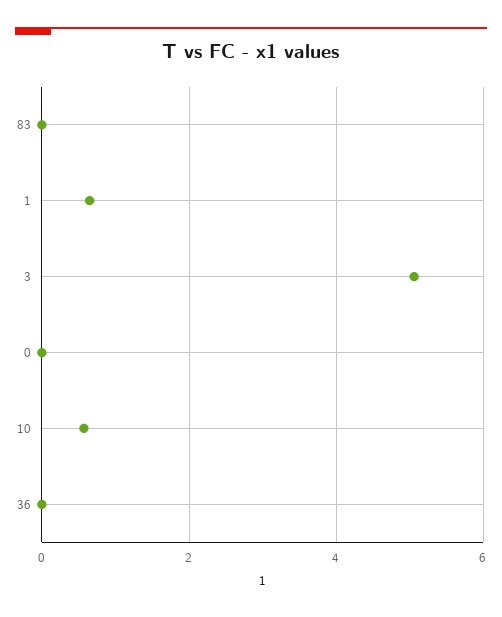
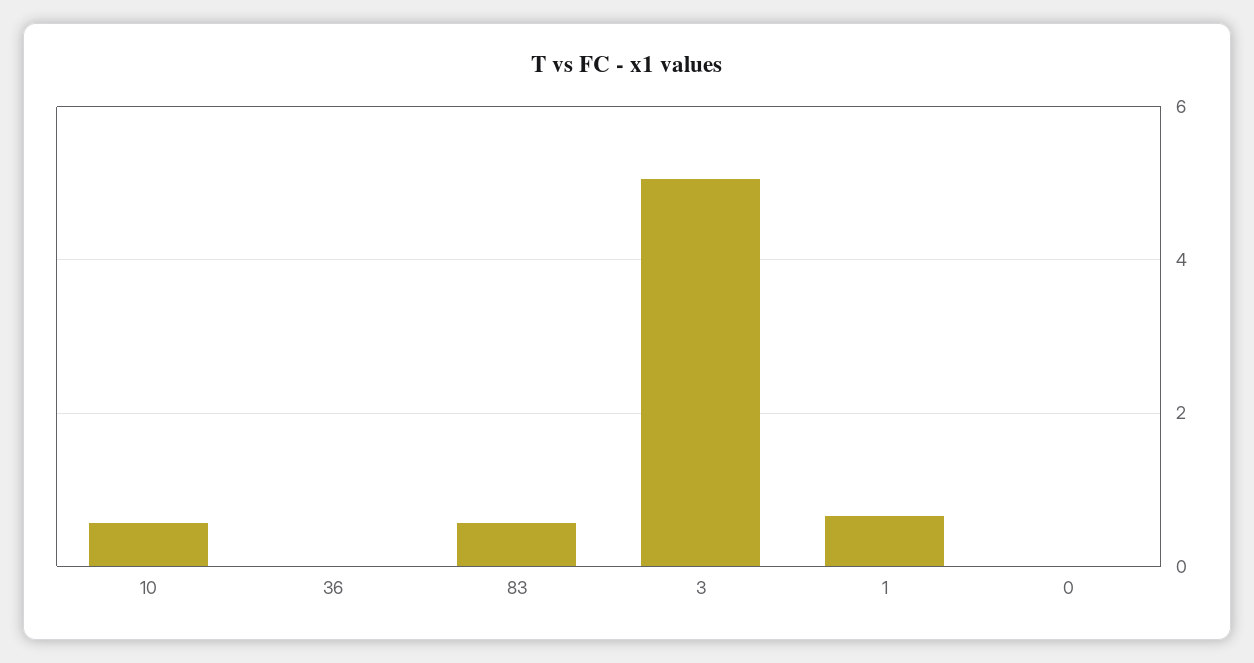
  {
-   "83": 0,
+   "83": 0.6,
    "1": 0.6,
    "3": 5,
    "0": 0,
    "10": 0.6,
    "36": 0
  }

